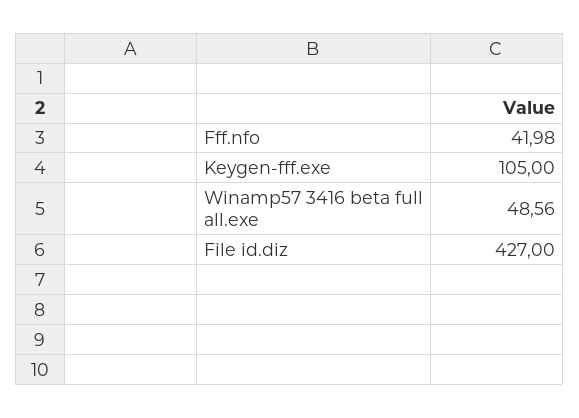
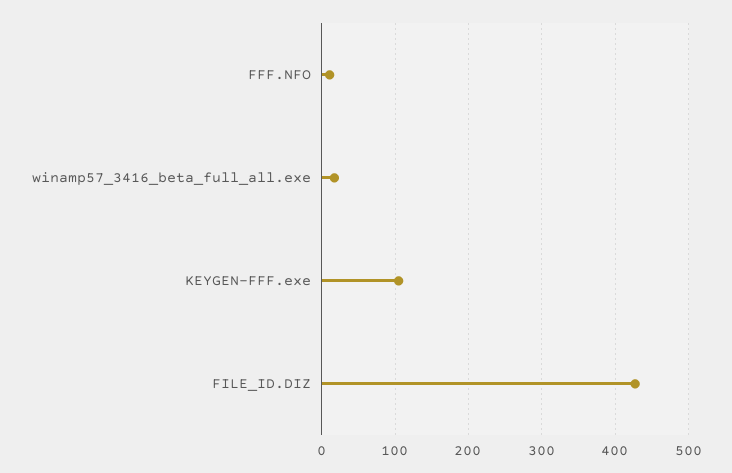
  {
-   "Fff.nfo": 41.98,
+   "Fff.nfo": 10,
    "Keygen-fff.exe": 105,
-   "Winamp57 3416 beta full all.exe": 48.56,
+   "Winamp57 3416 beta full all.exe": 20,
    "File id.diz": 427
  }

